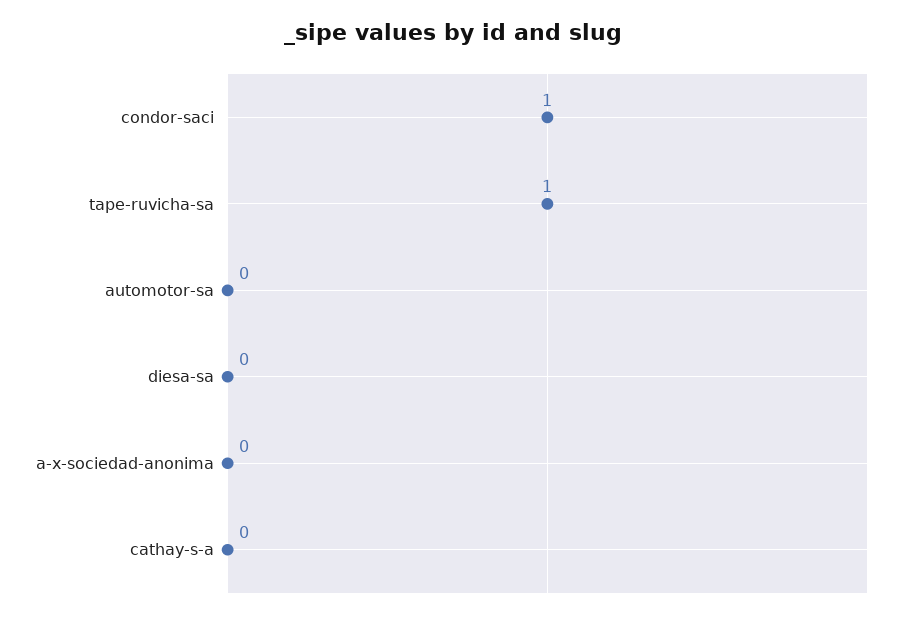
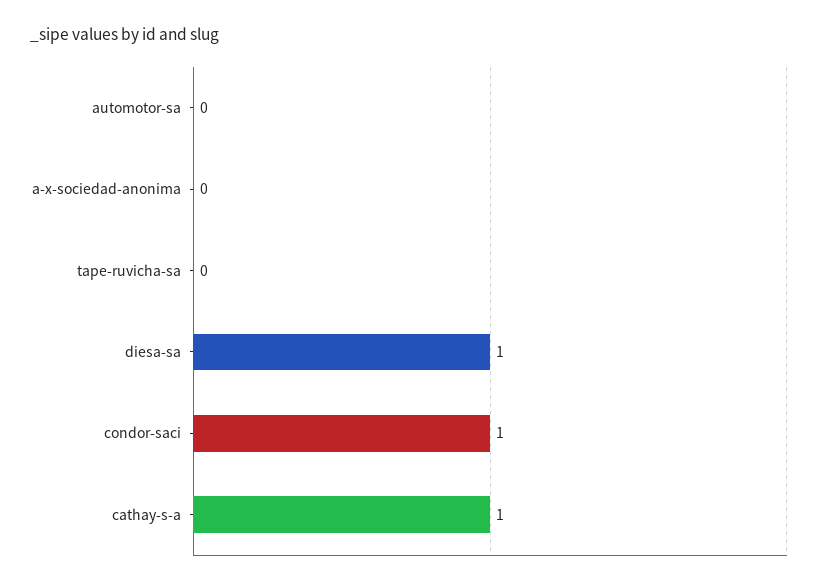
  {
    "condor-saci": 1,
-   "tape-ruvicha-sa": 1,
+   "tape-ruvicha-sa": 0,
    "automotor-sa": 0,
-   "diesa-sa": 0,
+   "diesa-sa": 1,
    "a-x-sociedad-anonima": 0,
-   "cathay-s-a": 0
+   "cathay-s-a": 1
  }

